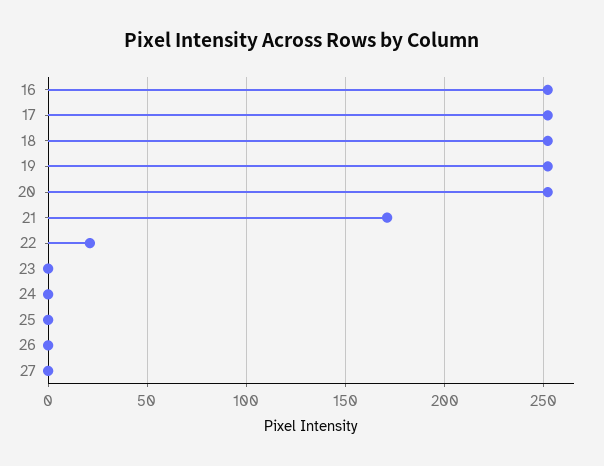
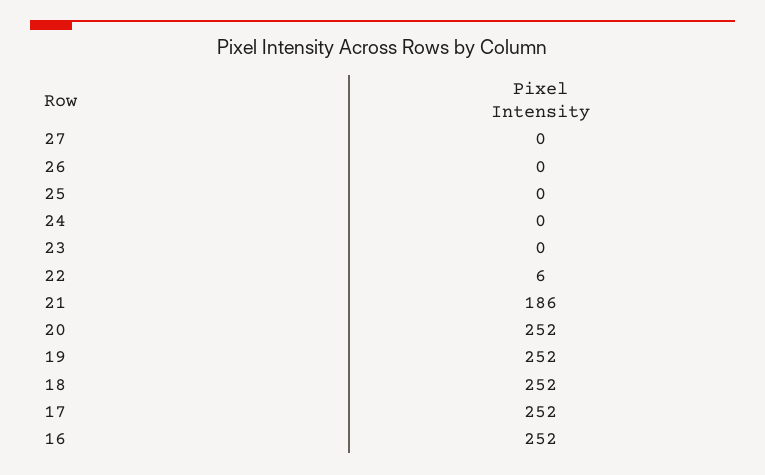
  {
    "16": 252,
    "17": 252,
    "18": 252,
    "19": 252,
    "20": 252,
-   "21": 170,
+   "21": 186,
-   "22": 20,
+   "22": 6,
    "23": 0,
    "24": 0,
    "25": 0,
    "26": 0,
    "27": 0
  }

